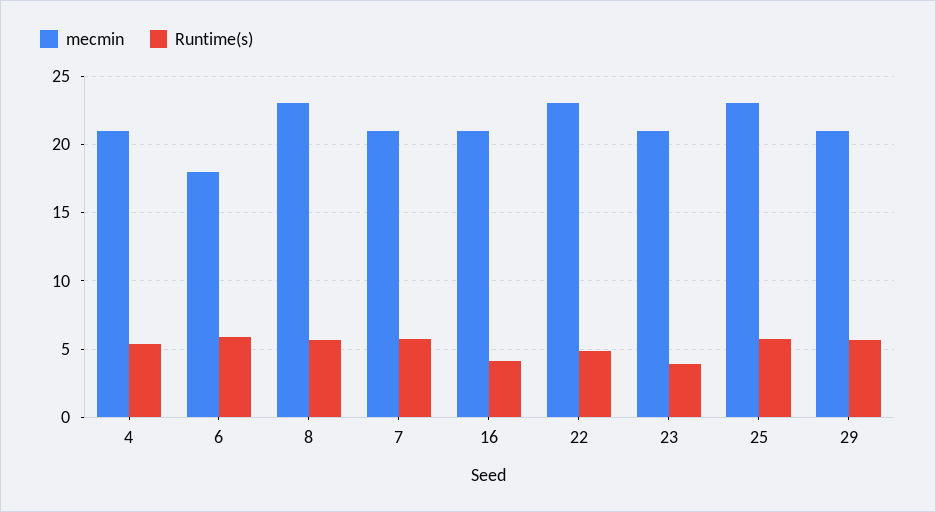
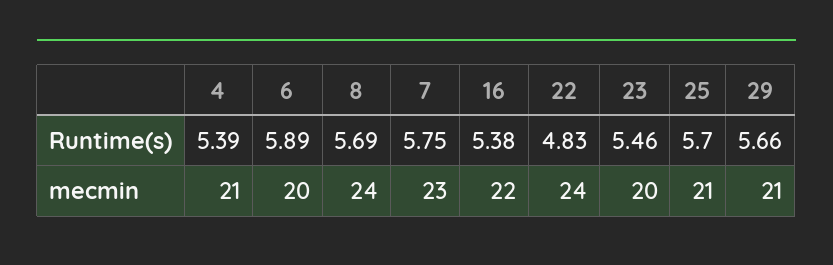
  {
    "mecmin": {
      "4": 21,
-     "6": 18,
+     "6": 20,
-     "8": 23,
+     "8": 24,
-     "7": 21,
+     "7": 23,
-     "16": 21,
+     "16": 22,
-     "22": 23,
+     "22": 24,
-     "23": 21,
+     "23": 20,
-     "25": 23,
+     "25": 21,
      "29": 21
    },
    "Runtime(s)": {
      "4": 5.39,
      "6": 5.89,
      "8": 5.69,
      "7": 5.75,
-     "16": 4,
+     "16": 5.38,
      "22": 4.83,
-     "23": 4,
+     "23": 5.46,
      "25": 5.7,
      "29": 5.66
    }
  }

